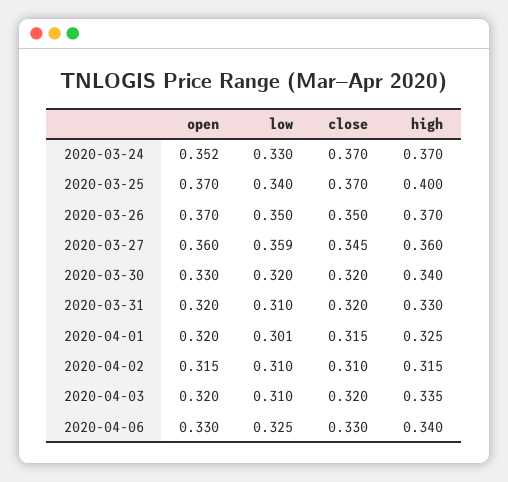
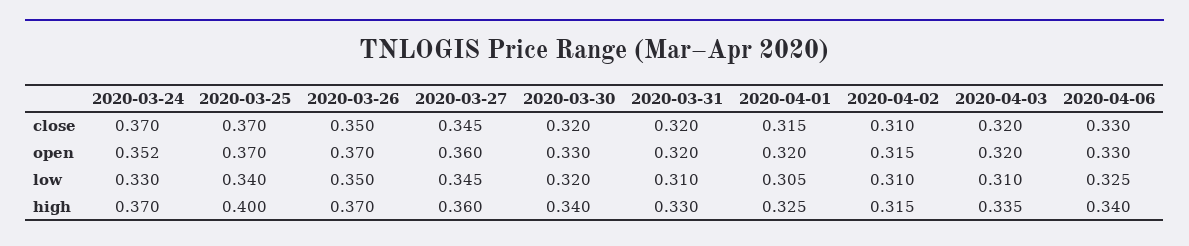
  {
    "open": {
      "2020-03-24": 0.352,
      "2020-03-25": 0.37,
      "2020-03-26": 0.37,
      "2020-03-27": 0.36,
      "2020-03-30": 0.33,
      "2020-03-31": 0.32,
      "2020-04-01": 0.32,
      "2020-04-02": 0.315,
      "2020-04-03": 0.32,
      "2020-04-06": 0.33
    },
    "low": {
      "2020-03-24": 0.33,
      "2020-03-25": 0.34,
      "2020-03-26": 0.35,
-     "2020-03-27": 0.359,
+     "2020-03-27": 0.345,
      "2020-03-30": 0.32,
      "2020-03-31": 0.31,
-     "2020-04-01": 0.301,
+     "2020-04-01": 0.305,
      "2020-04-02": 0.31,
      "2020-04-03": 0.31,
      "2020-04-06": 0.325
    },
    "close": {
      "2020-03-24": 0.37,
      "2020-03-25": 0.37,
      "2020-03-26": 0.35,
      "2020-03-27": 0.345,
      "2020-03-30": 0.32,
      "2020-03-31": 0.32,
      "2020-04-01": 0.315,
      "2020-04-02": 0.31,
      "2020-04-03": 0.32,
      "2020-04-06": 0.33
    },
    "high": {
      "2020-03-24": 0.37,
      "2020-03-25": 0.4,
      "2020-03-26": 0.37,
      "2020-03-27": 0.36,
      "2020-03-30": 0.34,
      "2020-03-31": 0.33,
      "2020-04-01": 0.325,
      "2020-04-02": 0.315,
      "2020-04-03": 0.335,
      "2020-04-06": 0.34
    }
  }

